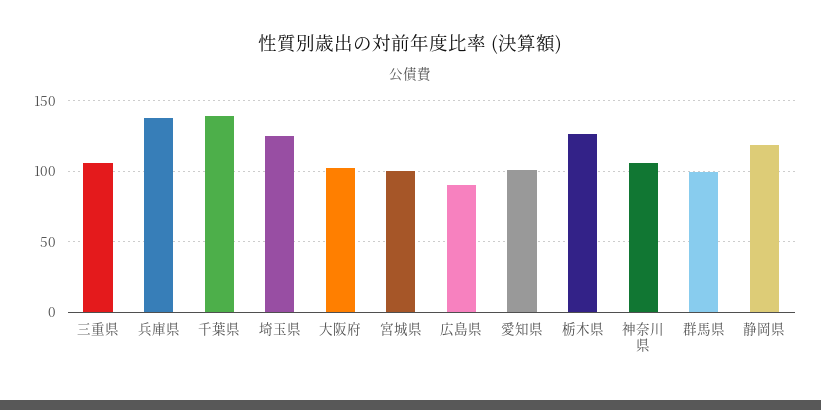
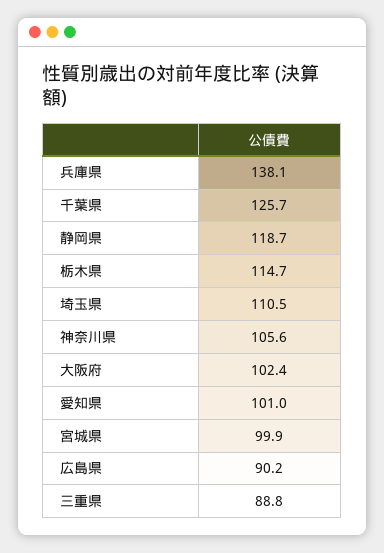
  {
-   "三重県": 105,
+   "三重県": 88.8,
    "兵庫県": 138.1,
-   "千葉県": 140,
+   "千葉県": 125.7,
-   "埼玉県": 125,
+   "埼玉県": 110.5,
    "大阪府": 102.4,
    "宮城県": 99.9,
    "広島県": 90.2,
    "愛知県": 101,
-   "栃木県": 125,
+   "栃木県": 114.7,
    "神奈川県": 105.6,
-   "群馬県": 100,
    "静岡県": 118.7
  }

